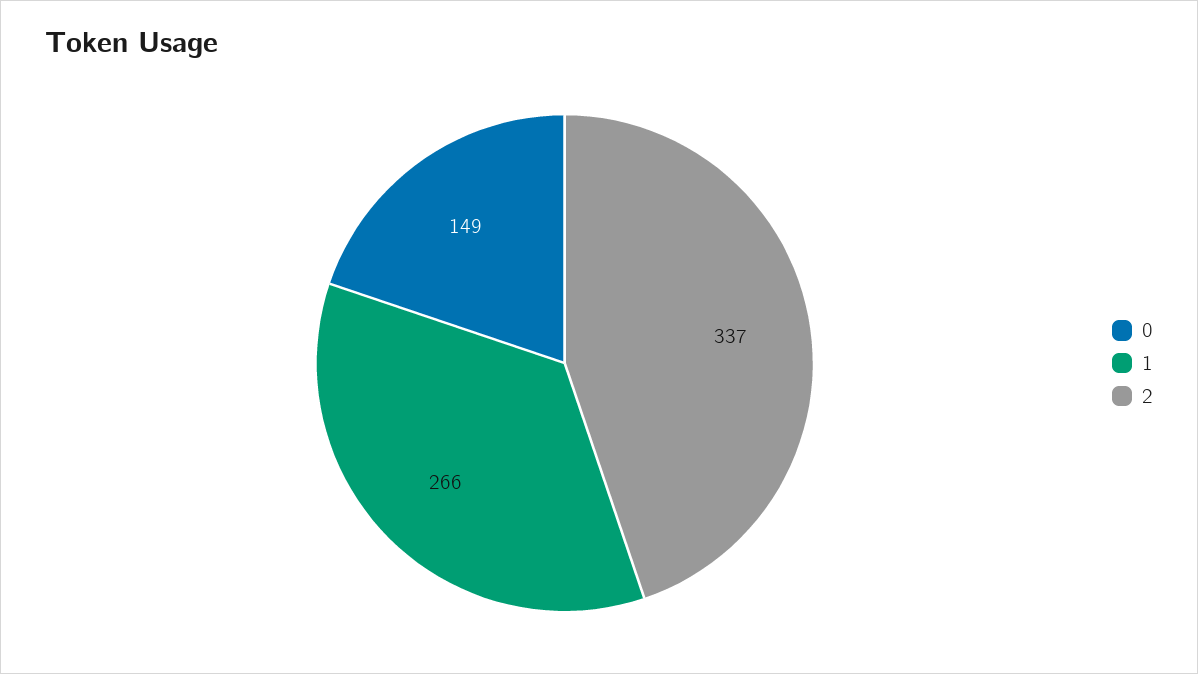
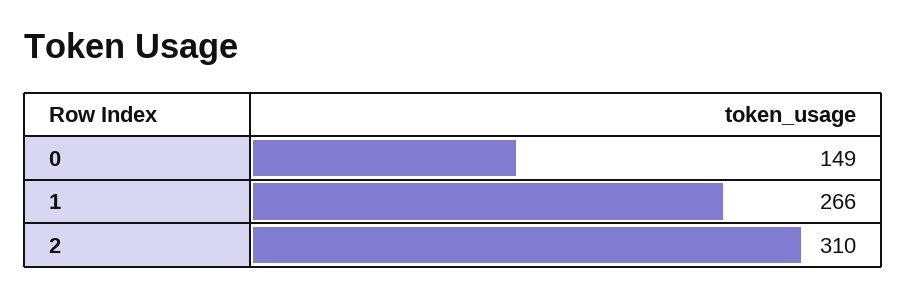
  {
    "0": 149,
    "1": 266,
-   "2": 337
+   "2": 310
  }

